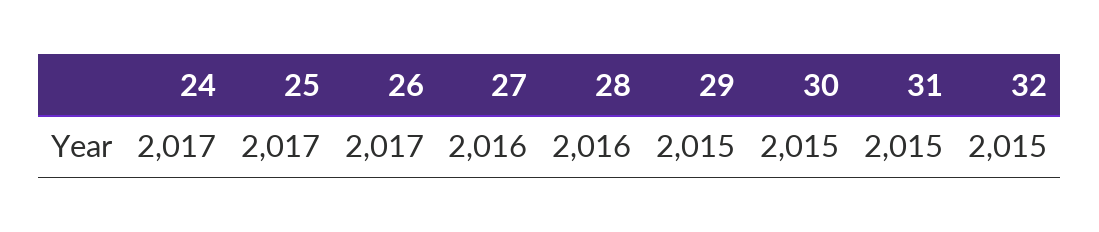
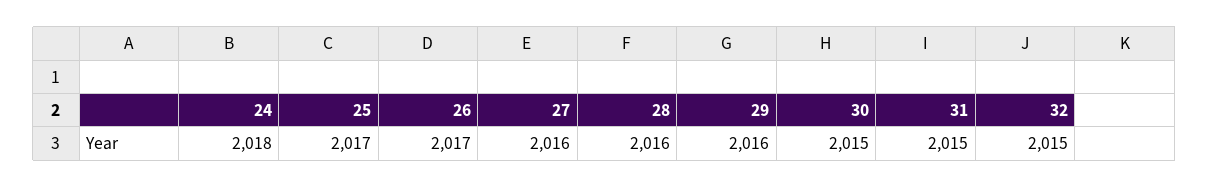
  {
-   "24": 2017,
+   "24": 2018,
    "25": 2017,
    "26": 2017,
    "27": 2016,
    "28": 2016,
-   "29": 2015,
+   "29": 2016,
    "30": 2015,
    "31": 2015,
    "32": 2015
  }

